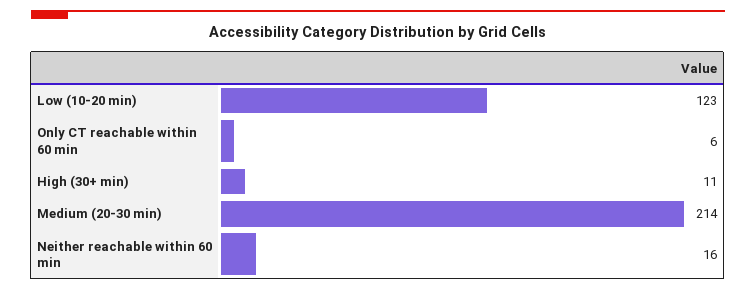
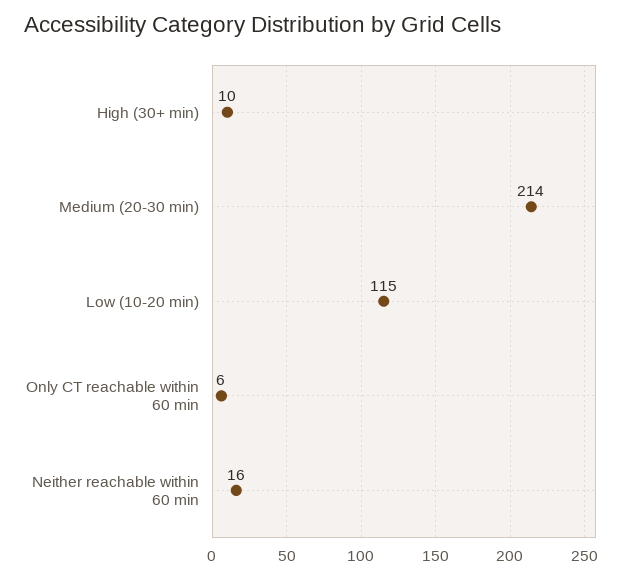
  {
-   "Low (10-20 min)": 123,
+   "Low (10-20 min)": 115,
    "Only CT reachable within 60 min": 6,
-   "High (30+ min)": 11,
+   "High (30+ min)": 10,
    "Medium (20-30 min)": 214,
    "Neither reachable within 60 min": 16
  }

